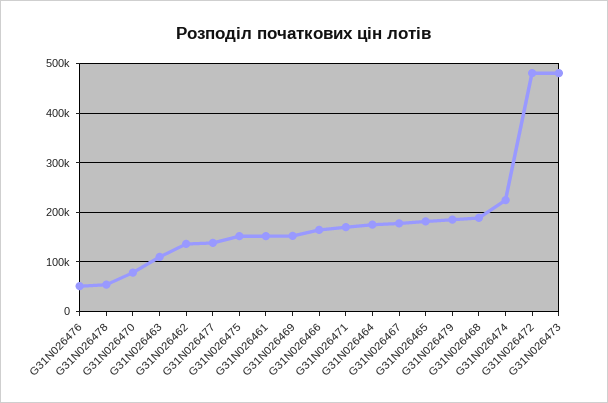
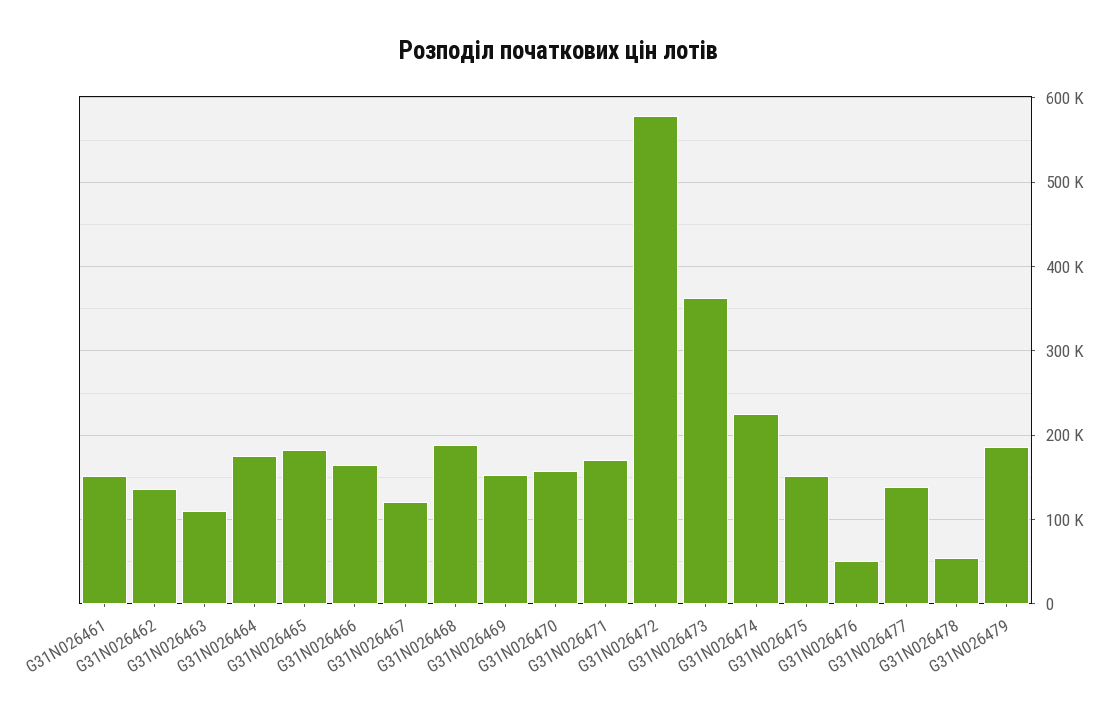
  {
    "G31N026476": 50000,
    "G31N026478": 50000,
-   "G31N026470": 80000,
+   "G31N026470": 160000,
    "G31N026463": 110000,
    "G31N026462": 140000,
    "G31N026477": 140000,
    "G31N026475": 150000,
    "G31N026461": 150000,
    "G31N026469": 150000,
    "G31N026466": 160000,
    "G31N026471": 170000,
    "G31N026464": 180000,
-   "G31N026467": 180000,
+   "G31N026467": 120000,
    "G31N026465": 180000,
    "G31N026479": 190000,
    "G31N026468": 190000,
    "G31N026474": 220000,
-   "G31N026472": 480000,
+   "G31N026472": 580000,
-   "G31N026473": 480000
+   "G31N026473": 360000
  }

